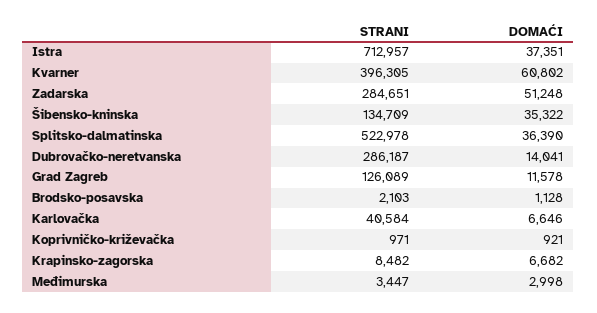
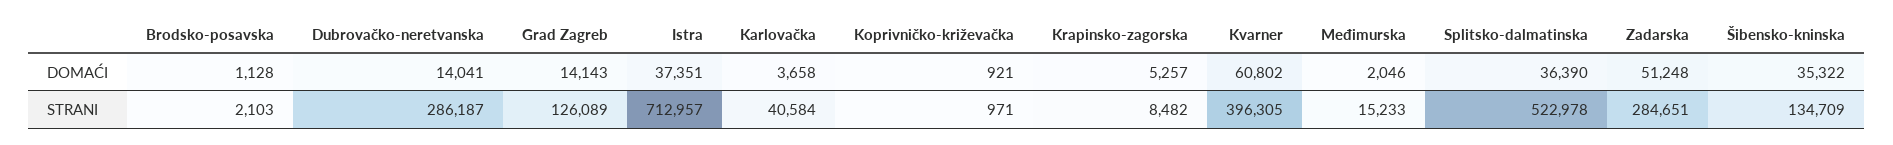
  {
    "STRANI": {
      "Istra": 712957,
      "Kvarner": 396305,
      "Zadarska": 284651,
      "Šibensko-kninska": 134709,
      "Splitsko-dalmatinska": 522978,
      "Dubrovačko-neretvanska": 286187,
      "Grad Zagreb": 126089,
      "Brodsko-posavska": 2103,
      "Karlovačka": 40584,
      "Koprivničko-križevačka": 971,
      "Krapinsko-zagorska": 8482,
-     "Međimurska": 3447
+     "Međimurska": 15233
    },
    "DOMAĆI": {
      "Istra": 37351,
      "Kvarner": 60802,
      "Zadarska": 51248,
      "Šibensko-kninska": 35322,
      "Splitsko-dalmatinska": 36390,
      "Dubrovačko-neretvanska": 14041,
-     "Grad Zagreb": 11578,
+     "Grad Zagreb": 14143,
      "Brodsko-posavska": 1128,
-     "Karlovačka": 6646,
+     "Karlovačka": 3658,
      "Koprivničko-križevačka": 921,
-     "Krapinsko-zagorska": 6682,
+     "Krapinsko-zagorska": 5257,
-     "Međimurska": 2998
+     "Međimurska": 2046
    }
  }

